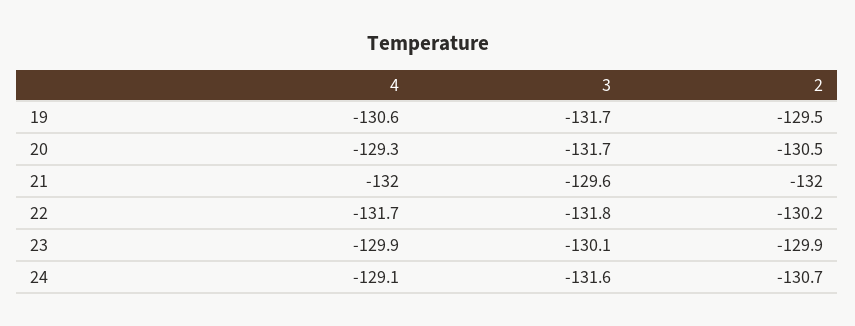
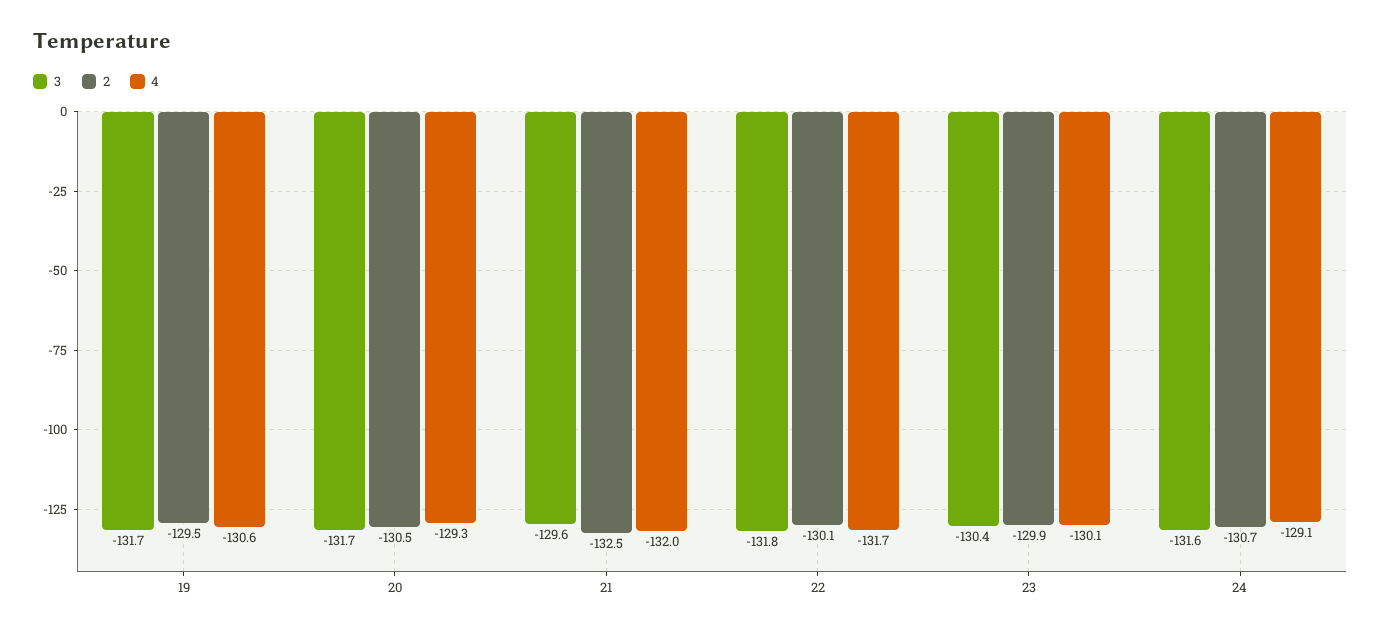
  {
    "4": {
      "19": -130.6,
      "20": -129.3,
      "21": -132,
      "22": -131.7,
-     "23": -129.9,
+     "23": -130.1,
      "24": -129.1
    },
    "3": {
      "19": -131.7,
      "20": -131.7,
      "21": -129.6,
      "22": -131.8,
-     "23": -130.1,
+     "23": -130.4,
      "24": -131.6
    },
    "2": {
      "19": -129.5,
      "20": -130.5,
-     "21": -132,
+     "21": -132.5,
-     "22": -130.2,
+     "22": -130.1,
      "23": -129.9,
      "24": -130.7
    }
  }

